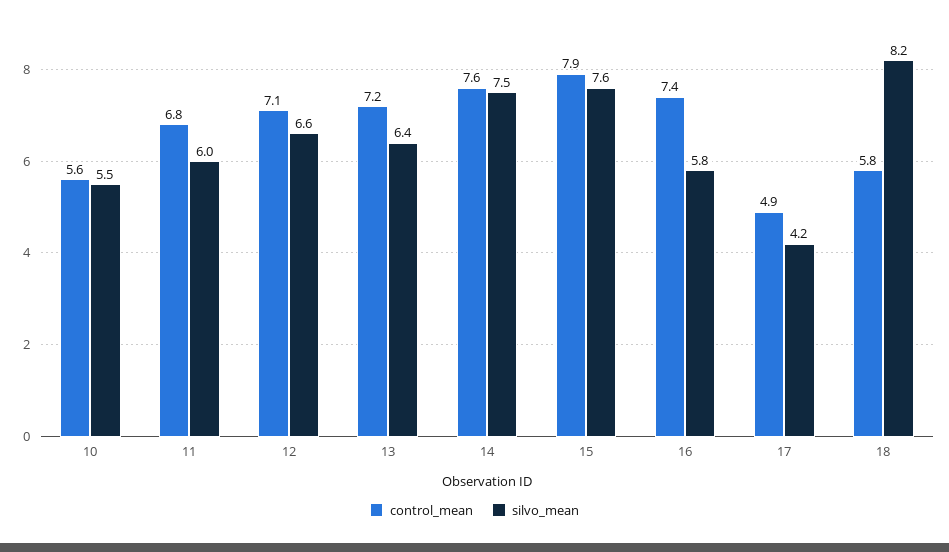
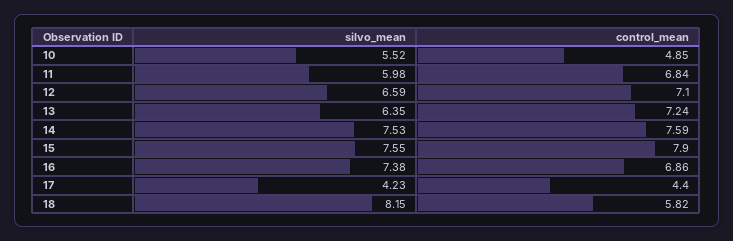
  {
    "control_mean": {
-     "10": 5.6,
+     "10": 4.85,
      "11": 6.84,
      "12": 7.1,
      "13": 7.24,
      "14": 7.59,
      "15": 7.9,
-     "16": 7.4,
+     "16": 6.86,
-     "17": 4.9,
+     "17": 4.4,
      "18": 5.82
    },
    "silvo_mean": {
      "10": 5.52,
      "11": 5.98,
      "12": 6.59,
      "13": 6.35,
      "14": 7.53,
      "15": 7.55,
-     "16": 5.8,
+     "16": 7.38,
      "17": 4.23,
      "18": 8.15
    }
  }

